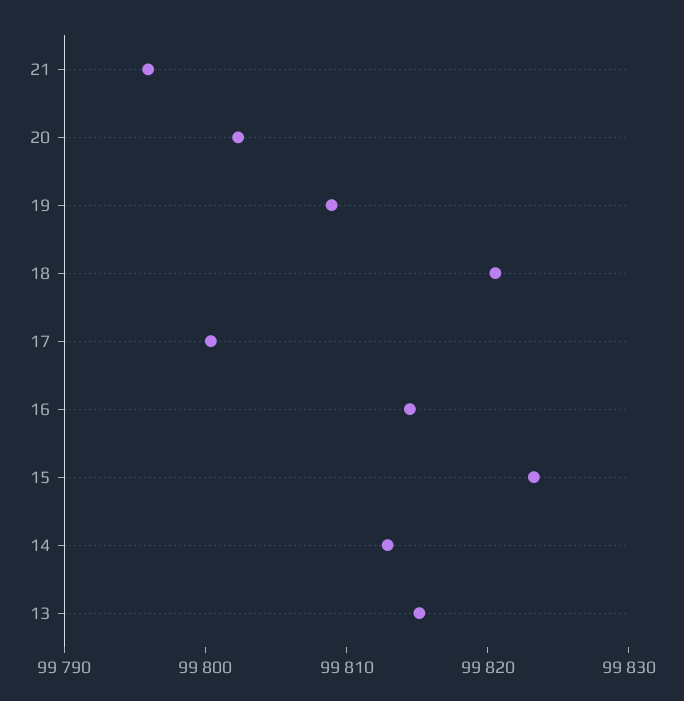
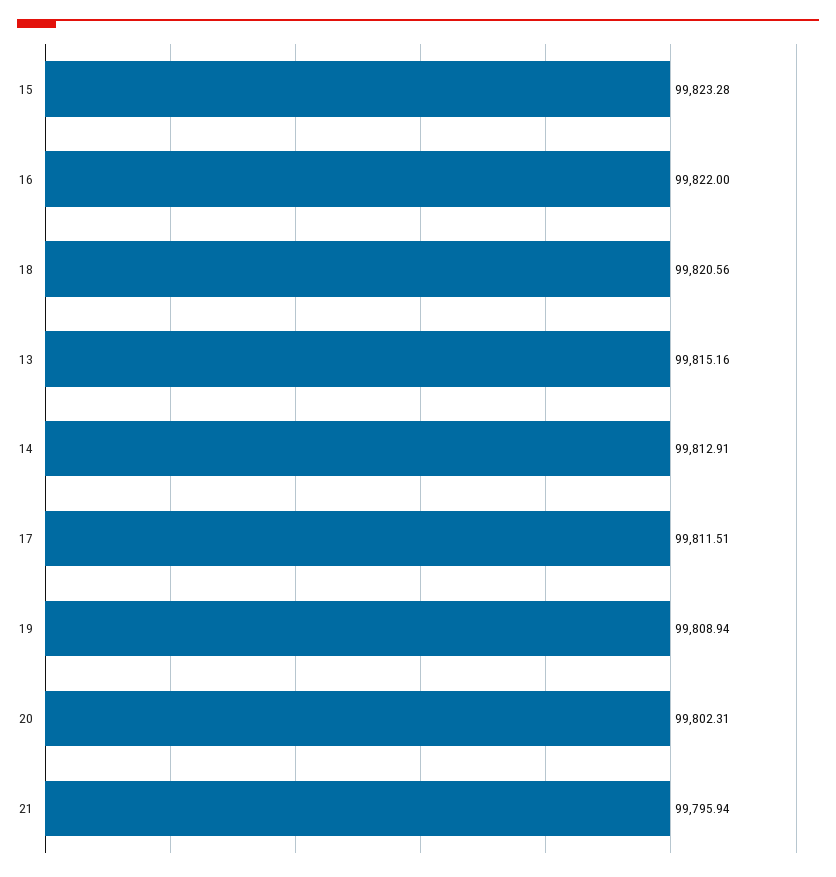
  {
    "21": 99795.94,
    "20": 99802.31,
    "19": 99808.94,
    "18": 99820.56,
-   "17": 99800,
+   "17": 99811.51,
-   "16": 99814,
+   "16": 99822,
    "15": 99823.28,
    "14": 99812.91,
    "13": 99815.16
  }

